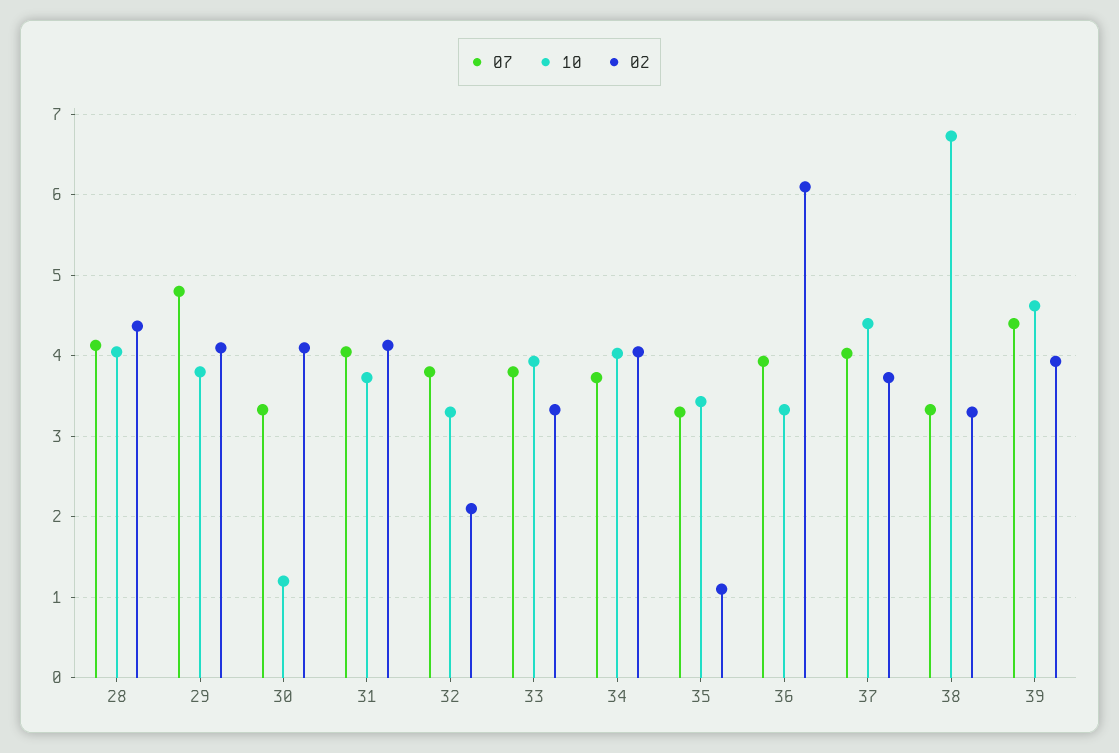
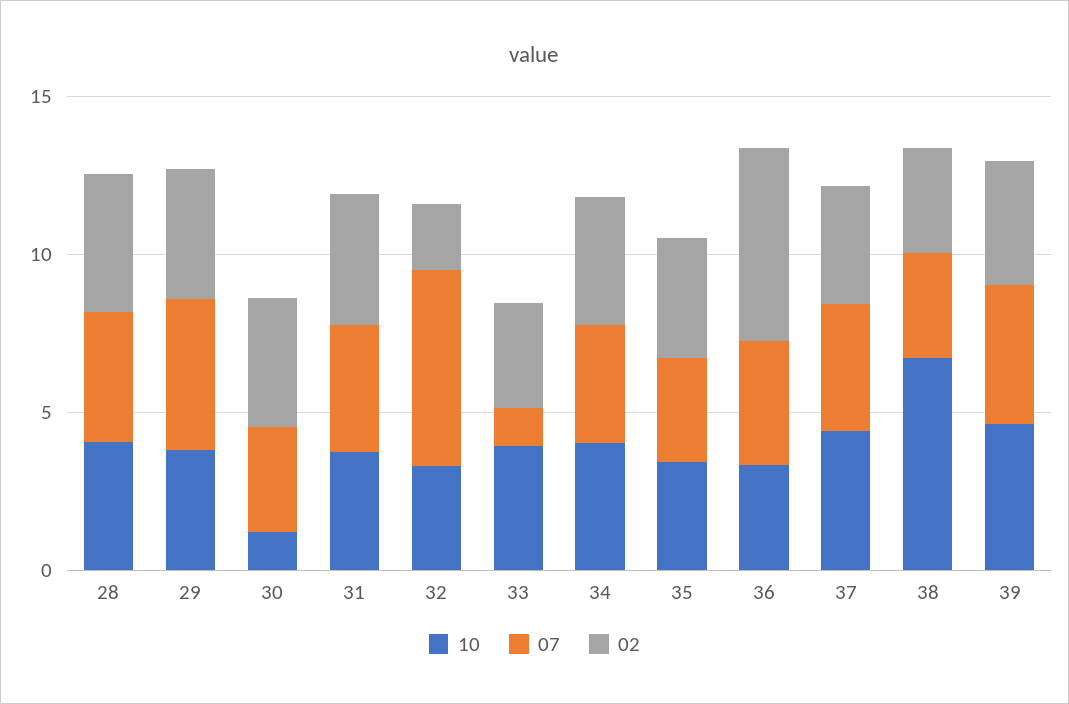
  {
    "07": {
      "28": 4.1,
      "29": 4.8,
      "30": 3.3,
      "31": 4.1,
-     "32": 3.8,
+     "32": 6,
-     "33": 3.8,
+     "33": 1,
      "34": 3.7,
      "35": 3.3,
      "36": 3.9,
      "37": 4,
      "38": 3.3,
      "39": 4.4
    },
    "10": {
      "28": 4.1,
      "29": 3.8,
      "30": 1.2,
      "31": 3.7,
      "32": 3.3,
      "33": 3.9,
      "34": 4,
      "35": 3.4,
      "36": 3.3,
      "37": 4.4,
      "38": 6.7,
      "39": 4.6
    },
    "02": {
      "28": 4.4,
      "29": 4.1,
      "30": 4.1,
      "31": 4.1,
      "32": 2.1,
      "33": 3.3,
      "34": 4.1,
-     "35": 1.1,
+     "35": 4,
      "36": 6.1,
      "37": 3.7,
      "38": 3.3,
      "39": 3.9
    }
  }

